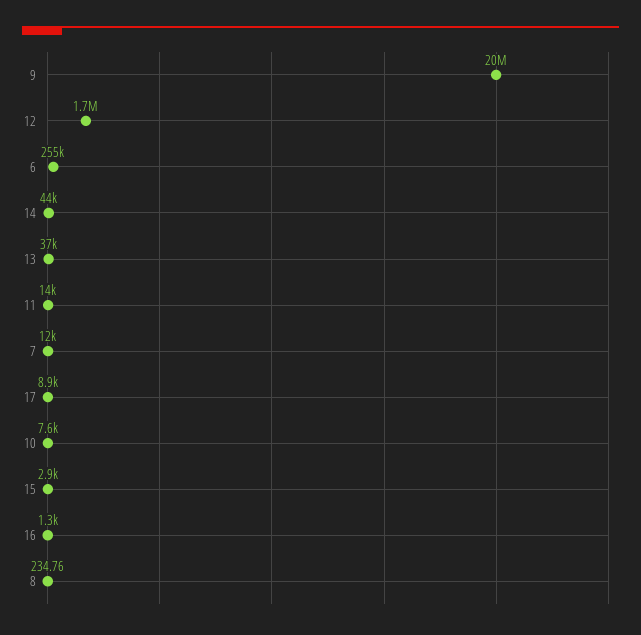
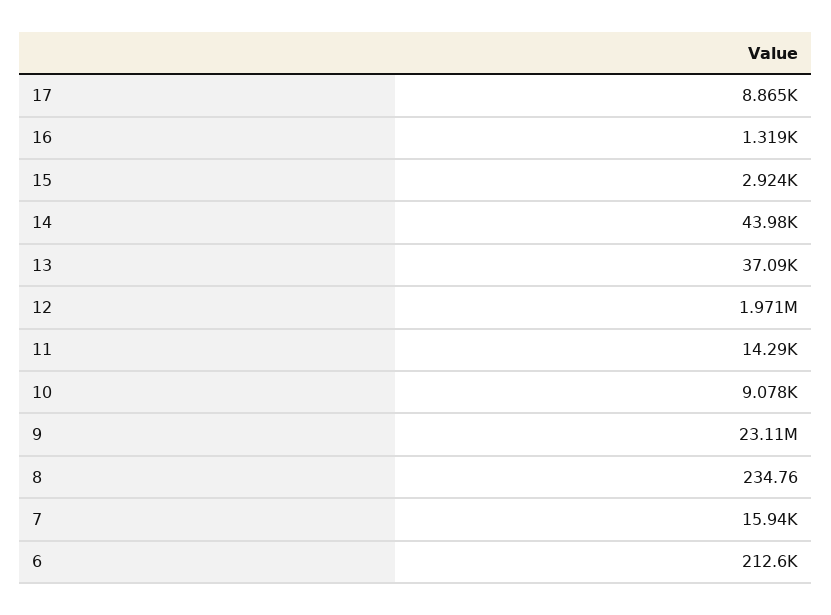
  {
-   "9": 20000000,
+   "9": 23110000,
-   "12": 1700000,
+   "12": 1971000,
-   "6": 255000,
+   "6": 212600,
    "14": 43980,
    "13": 37090,
    "11": 14290,
-   "7": 12000,
+   "7": 15940,
    "17": 8865,
-   "10": 7600,
+   "10": 9078,
    "15": 2924,
    "16": 1319,
    "8": 234.76
  }

